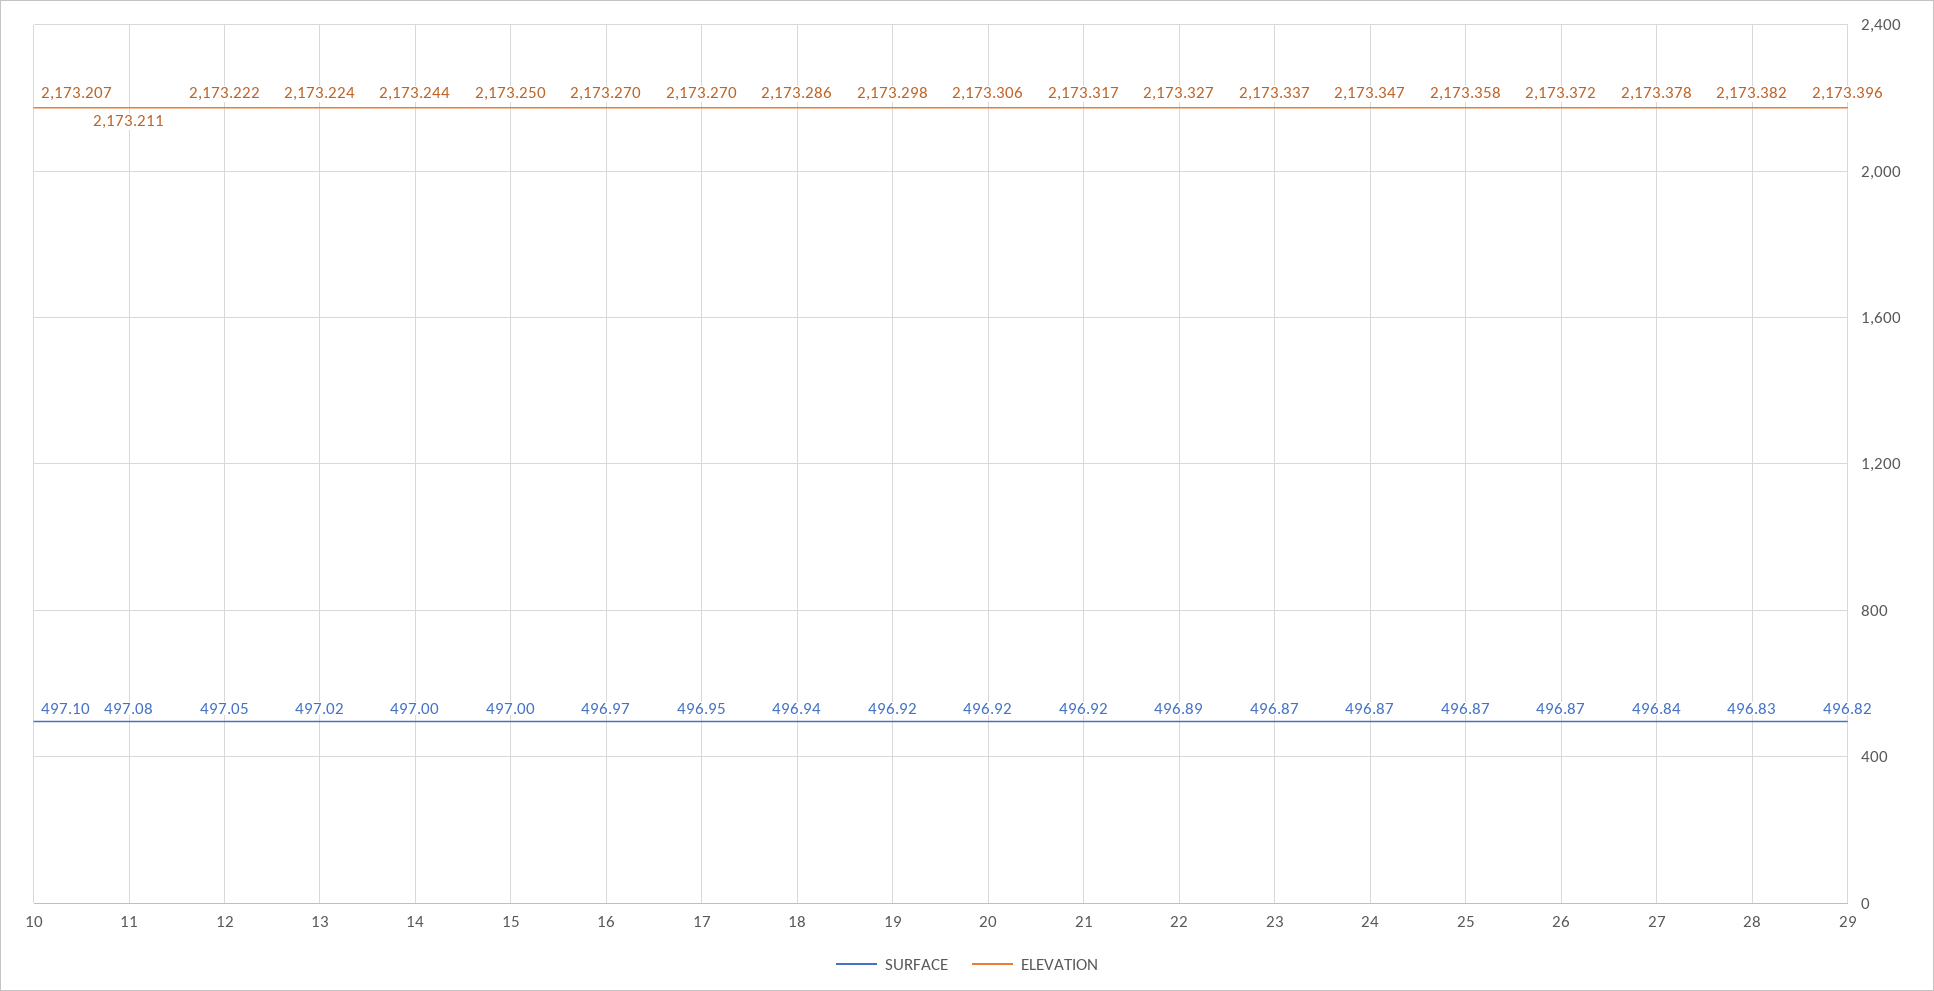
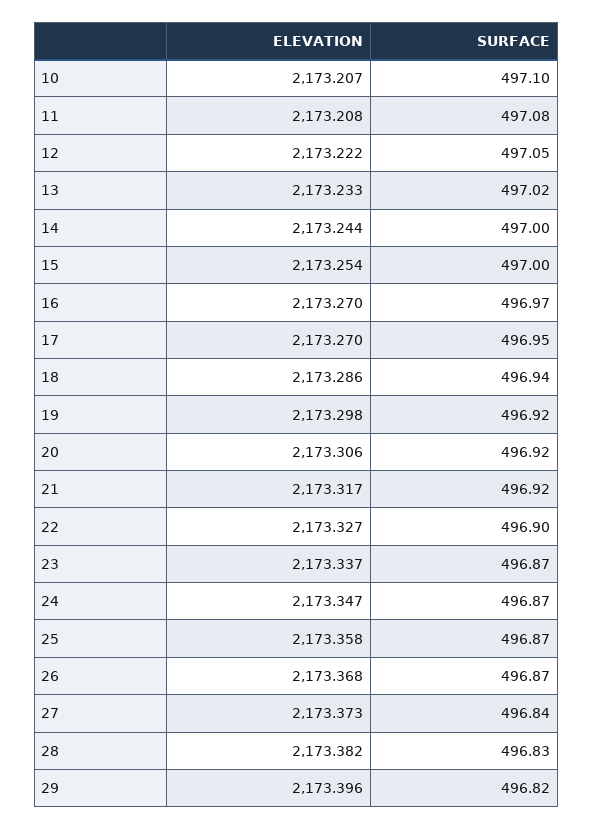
  {
    "SURFACE": {
      "10": 497.1,
      "11": 497.08,
      "12": 497.05,
      "13": 497.02,
      "14": 497,
      "15": 497,
      "16": 496.97,
      "17": 496.95,
      "18": 496.94,
      "19": 496.92,
      "20": 496.92,
      "21": 496.92,
-     "22": 496.89,
+     "22": 496.9,
      "23": 496.87,
      "24": 496.87,
      "25": 496.87,
      "26": 496.87,
      "27": 496.84,
      "28": 496.83,
      "29": 496.82
    },
    "ELEVATION": {
      "10": 2173.207,
-     "11": 2173.211,
+     "11": 2173.208,
      "12": 2173.222,
-     "13": 2173.224,
+     "13": 2173.233,
      "14": 2173.244,
-     "15": 2173.25,
+     "15": 2173.254,
      "16": 2173.27,
      "17": 2173.27,
      "18": 2173.286,
      "19": 2173.298,
      "20": 2173.306,
      "21": 2173.317,
      "22": 2173.327,
      "23": 2173.337,
      "24": 2173.347,
      "25": 2173.358,
-     "26": 2173.372,
+     "26": 2173.368,
-     "27": 2173.378,
+     "27": 2173.373,
      "28": 2173.382,
      "29": 2173.396
    }
  }

